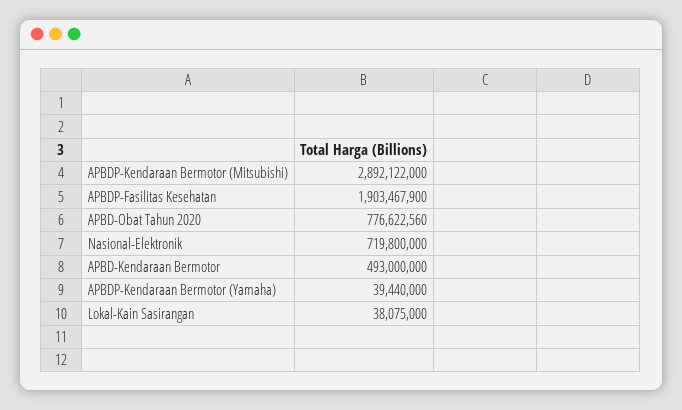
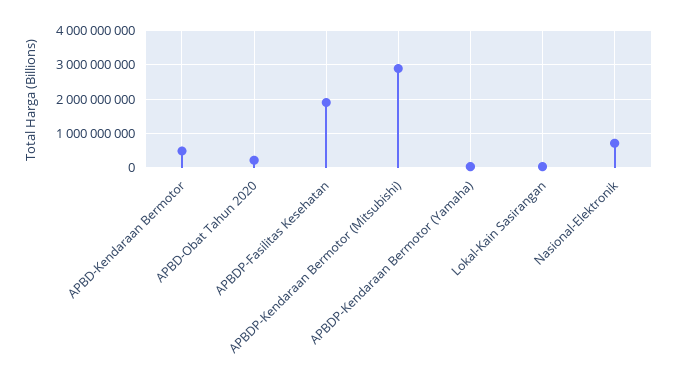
  {
    "APBDP-Kendaraan Bermotor (Mitsubishi)": 2892122000,
    "APBDP-Fasilitas Kesehatan": 1903467900,
-   "APBD-Obat Tahun 2020": 776622560,
+   "APBD-Obat Tahun 2020": 200000000,
    "Nasional-Elektronik": 719800000,
    "APBD-Kendaraan Bermotor": 493000000,
    "APBDP-Kendaraan Bermotor (Yamaha)": 39440000,
    "Lokal-Kain Sasirangan": 38075000
  }

